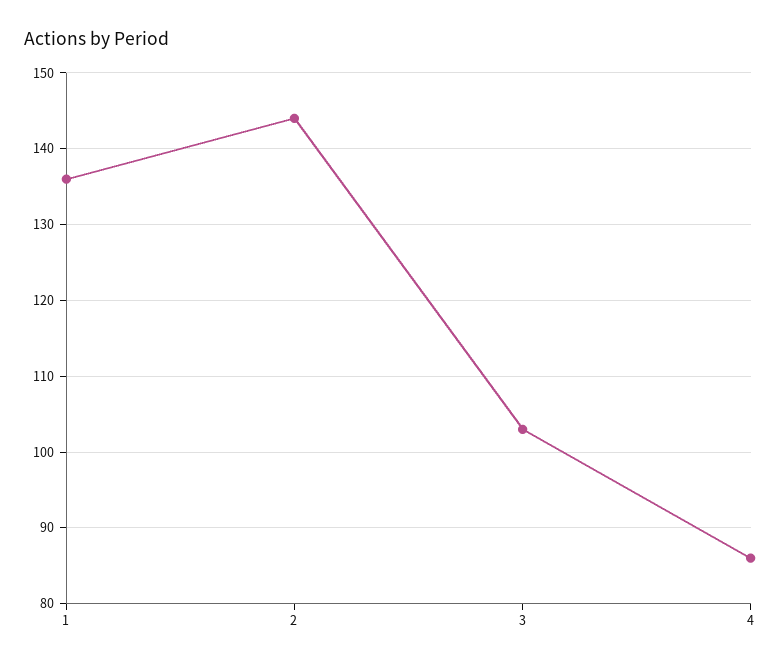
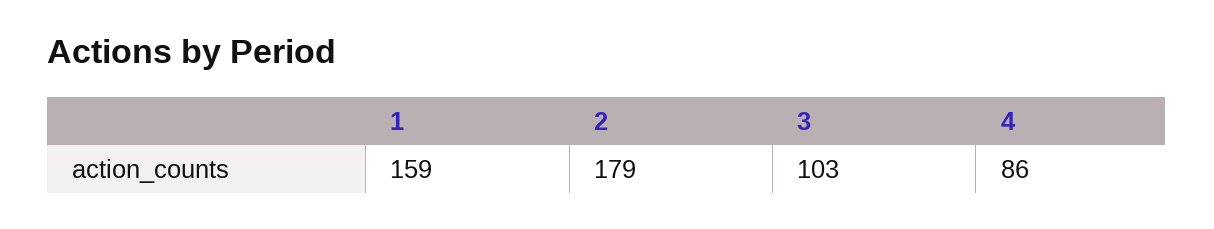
  {
-   "1": 136,
+   "1": 159,
-   "2": 144,
+   "2": 179,
    "3": 103,
    "4": 86
  }

